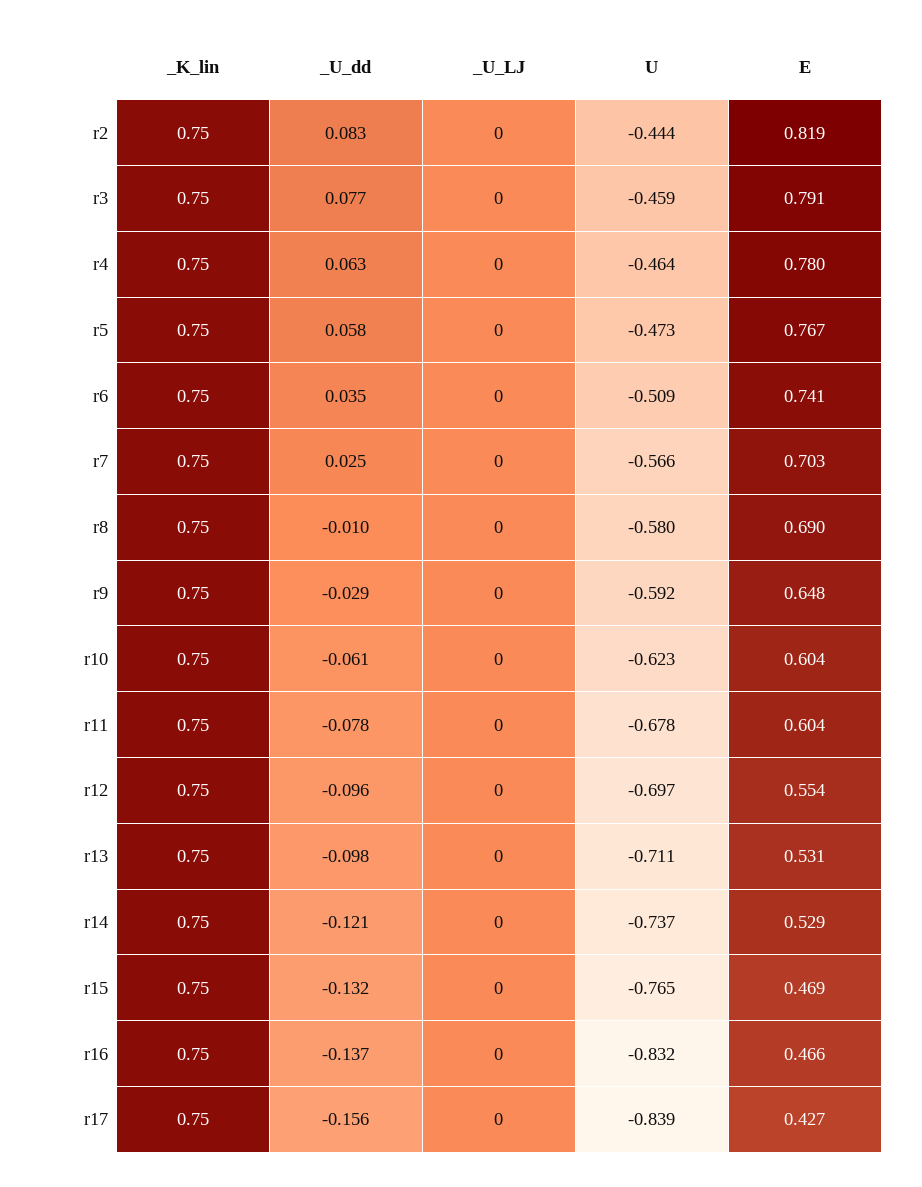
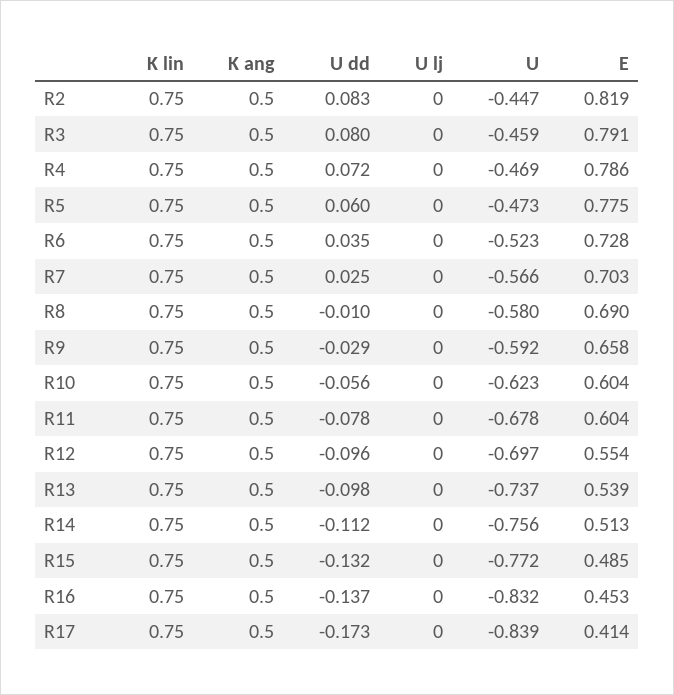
  {
    "_K_lin": {
      "r2": 0.75,
      "r3": 0.75,
      "r4": 0.75,
      "r5": 0.75,
      "r6": 0.75,
      "r7": 0.75,
      "r8": 0.75,
      "r9": 0.75,
      "r10": 0.75,
      "r11": 0.75,
      "r12": 0.75,
      "r13": 0.75,
      "r14": 0.75,
      "r15": 0.75,
      "r16": 0.75,
      "r17": 0.75
    },
    "_U_dd": {
      "r2": 0.083,
-     "r3": 0.077,
+     "r3": 0.08,
-     "r4": 0.063,
+     "r4": 0.072,
-     "r5": 0.058,
+     "r5": 0.06,
      "r6": 0.035,
      "r7": 0.025,
      "r8": -0.01,
      "r9": -0.029,
-     "r10": -0.061,
+     "r10": -0.056,
      "r11": -0.078,
      "r12": -0.096,
      "r13": -0.098,
-     "r14": -0.121,
+     "r14": -0.112,
      "r15": -0.132,
      "r16": -0.137,
-     "r17": -0.156
+     "r17": -0.173
    },
    "_U_LJ": {
      "r2": 0,
      "r3": 0,
      "r4": 0,
      "r5": 0,
      "r6": 0,
      "r7": 0,
      "r8": 0,
      "r9": 0,
      "r10": 0,
      "r11": 0,
      "r12": 0,
      "r13": 0,
      "r14": 0,
      "r15": 0,
      "r16": 0,
      "r17": 0
    },
    "U": {
-     "r2": -0.444,
+     "r2": -0.447,
      "r3": -0.459,
-     "r4": -0.464,
+     "r4": -0.469,
      "r5": -0.473,
-     "r6": -0.509,
+     "r6": -0.523,
      "r7": -0.566,
      "r8": -0.58,
      "r9": -0.592,
      "r10": -0.623,
      "r11": -0.678,
      "r12": -0.697,
-     "r13": -0.711,
+     "r13": -0.737,
-     "r14": -0.737,
+     "r14": -0.756,
-     "r15": -0.765,
+     "r15": -0.772,
      "r16": -0.832,
      "r17": -0.839
    },
    "E": {
      "r2": 0.819,
      "r3": 0.791,
-     "r4": 0.78,
+     "r4": 0.786,
-     "r5": 0.767,
+     "r5": 0.775,
-     "r6": 0.741,
+     "r6": 0.728,
      "r7": 0.703,
      "r8": 0.69,
-     "r9": 0.648,
+     "r9": 0.658,
      "r10": 0.604,
      "r11": 0.604,
      "r12": 0.554,
-     "r13": 0.531,
+     "r13": 0.539,
-     "r14": 0.529,
+     "r14": 0.513,
-     "r15": 0.469,
+     "r15": 0.485,
-     "r16": 0.466,
+     "r16": 0.453,
-     "r17": 0.427
+     "r17": 0.414
-   }
+   },
+   "K ang": {
+     "r2": 0.5,
+     "r3": 0.5,
+     "r4": 0.5,
+     "r5": 0.5,
+     "r6": 0.5,
+     "r7": 0.5,
+     "r8": 0.5,
+     "r9": 0.5,
+     "r10": 0.5,
+     "r11": 0.5,
+     "r12": 0.5,
+     "r13": 0.5,
+     "r14": 0.5,
+     "r15": 0.5,
+     "r16": 0.5,
+     "r17": 0.5
+   }
  }

